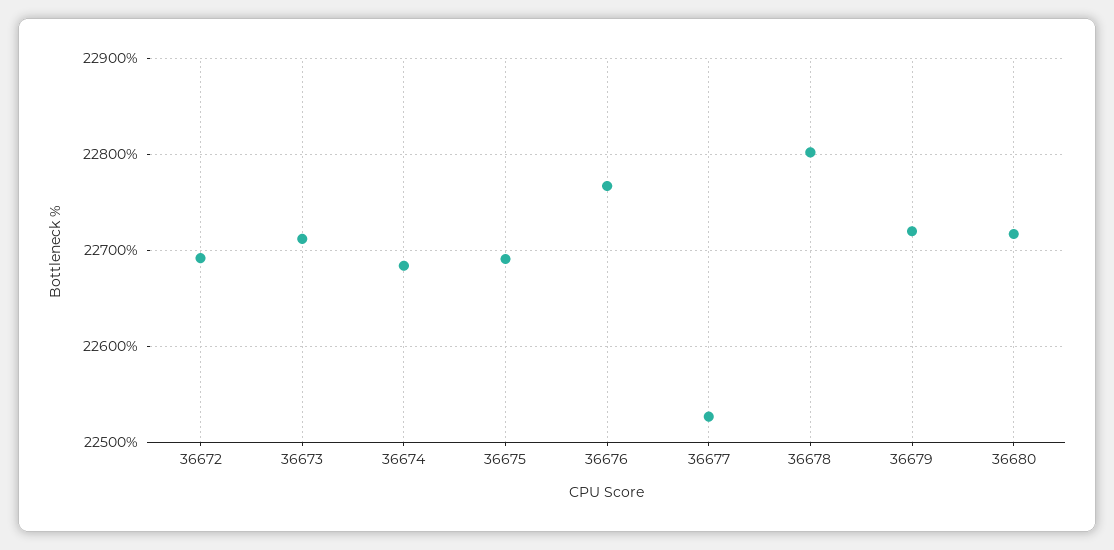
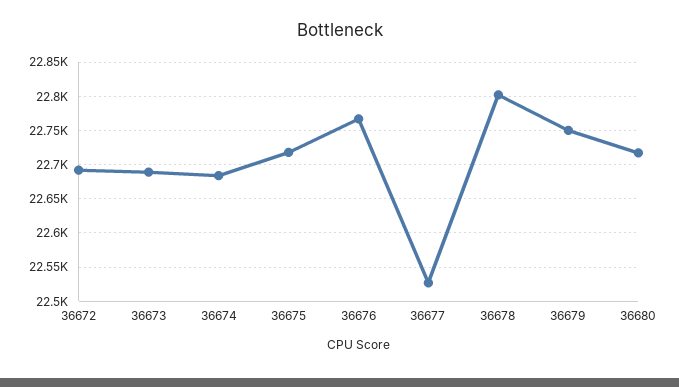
  {
    "36672": 22690,
-   "36673": 22710,
+   "36673": 22690,
    "36674": 22680,
-   "36675": 22690,
+   "36675": 22720,
    "36676": 22770,
    "36677": 22530,
    "36678": 22800,
-   "36679": 22720,
+   "36679": 22750,
    "36680": 22720
  }

